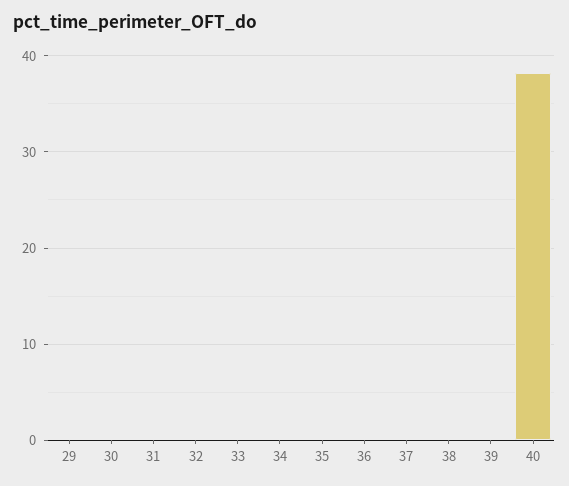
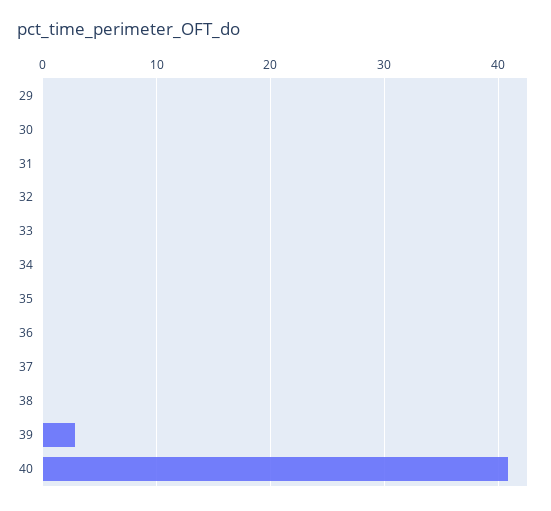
  {
    "29": 0,
    "30": 0,
    "31": 0,
    "32": 0,
    "33": 0,
    "34": 0,
    "35": 0,
    "36": 0,
    "37": 0,
    "38": 0,
-   "39": 0,
+   "39": 3,
-   "40": 38
+   "40": 41
  }

